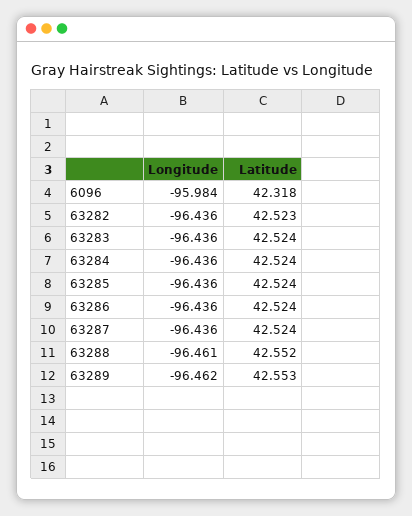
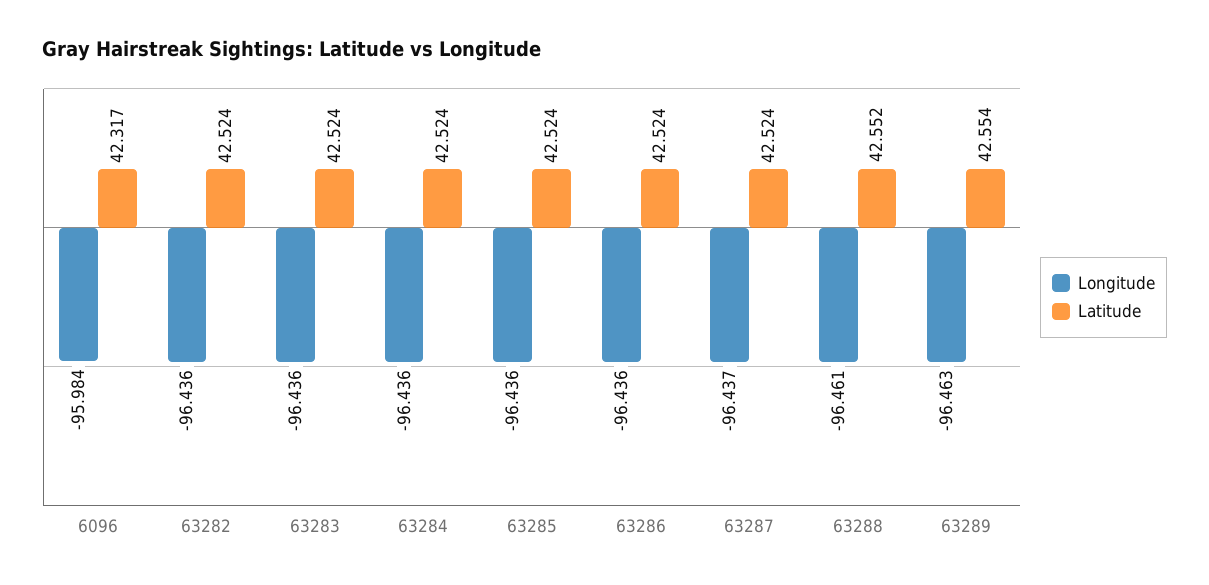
  {
    "Longitude": {
      "6096": -95.984,
      "63282": -96.436,
      "63283": -96.436,
      "63284": -96.436,
      "63285": -96.436,
      "63286": -96.436,
-     "63287": -96.436,
+     "63287": -96.437,
      "63288": -96.461,
-     "63289": -96.462
+     "63289": -96.463
    },
    "Latitude": {
-     "6096": 42.318,
+     "6096": 42.317,
-     "63282": 42.523,
+     "63282": 42.524,
      "63283": 42.524,
      "63284": 42.524,
      "63285": 42.524,
      "63286": 42.524,
      "63287": 42.524,
      "63288": 42.552,
-     "63289": 42.553
+     "63289": 42.554
    }
  }

